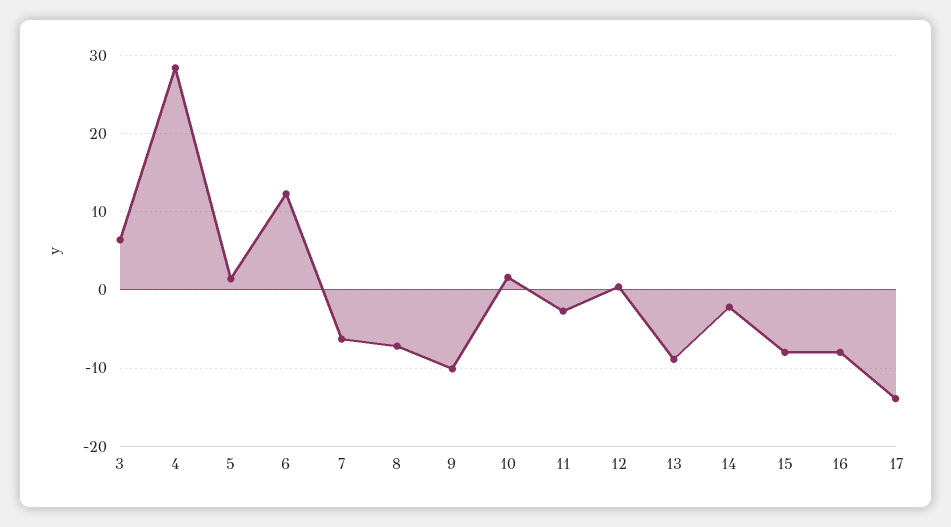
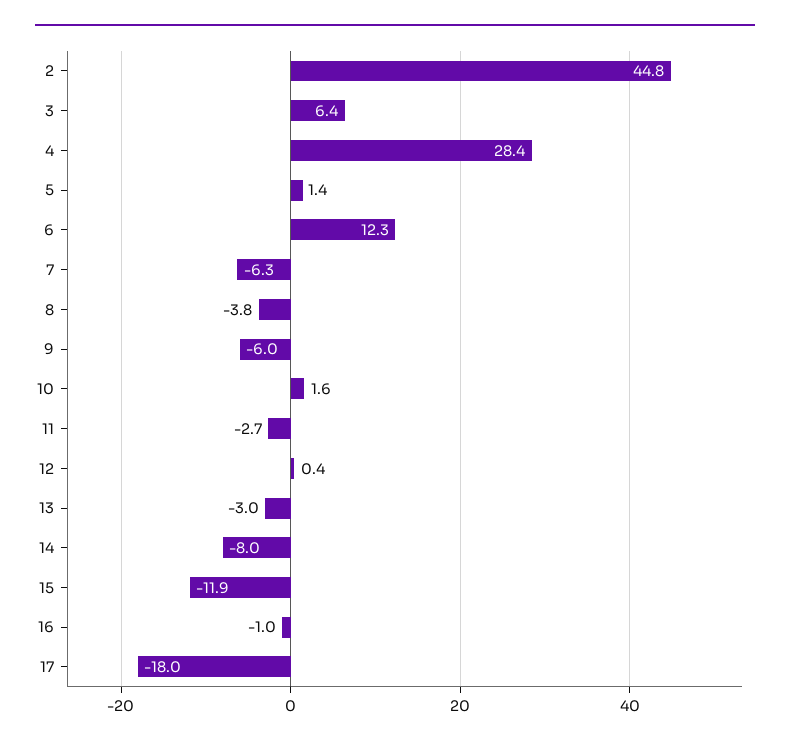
  {
    "3": 6.4,
    "4": 28.4,
    "5": 1.4,
    "6": 12.3,
    "7": -6.3,
-   "8": -7,
+   "8": -3.8,
-   "9": -10,
+   "9": -6,
    "10": 1.6,
    "11": -2.7,
    "12": 0.4,
-   "13": -9,
+   "13": -3,
-   "14": -2,
+   "14": -8,
-   "15": -8,
+   "15": -11.9,
-   "16": -8,
+   "16": -1,
-   "17": -14
+   "17": -18,
+   "2": 44.8
  }

